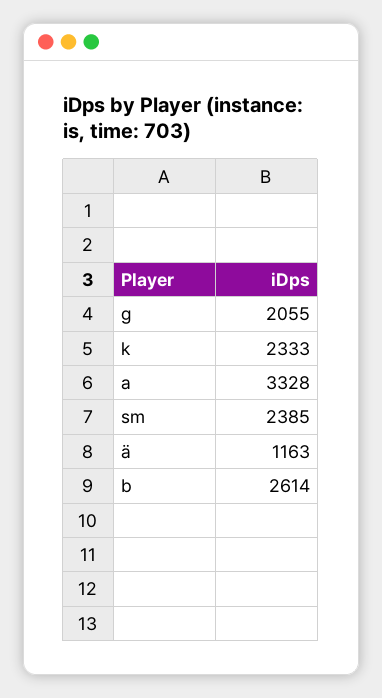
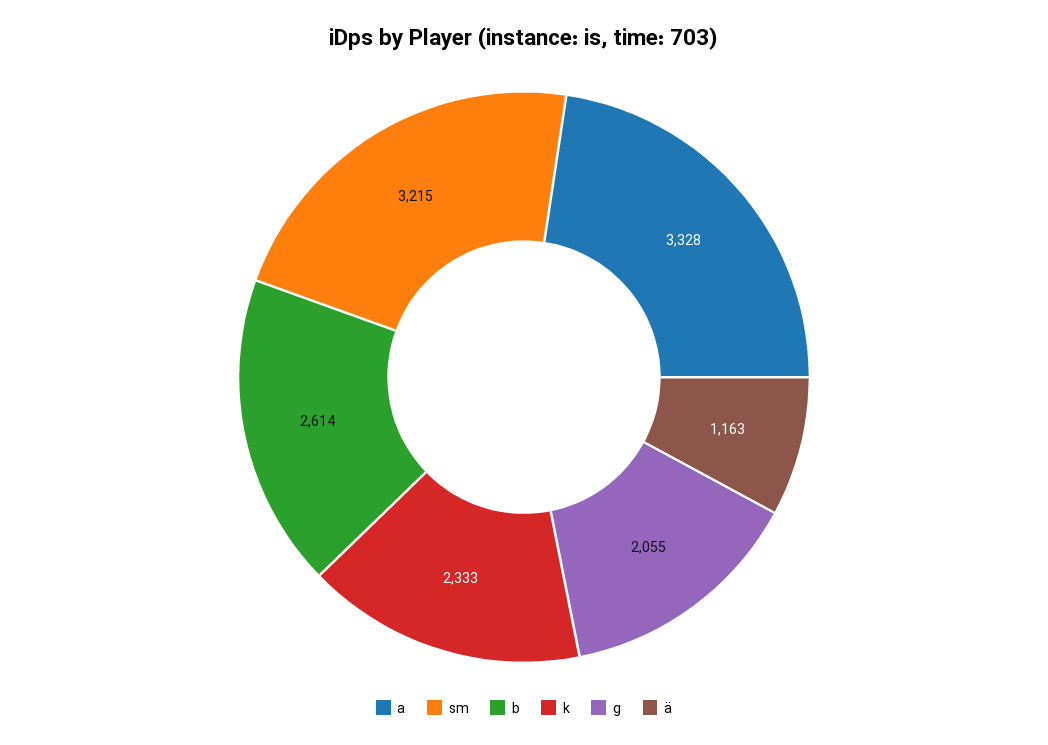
  {
    "g": 2055,
    "k": 2333,
    "a": 3328,
-   "sm": 2385,
+   "sm": 3215,
    "ä": 1163,
    "b": 2614
  }

